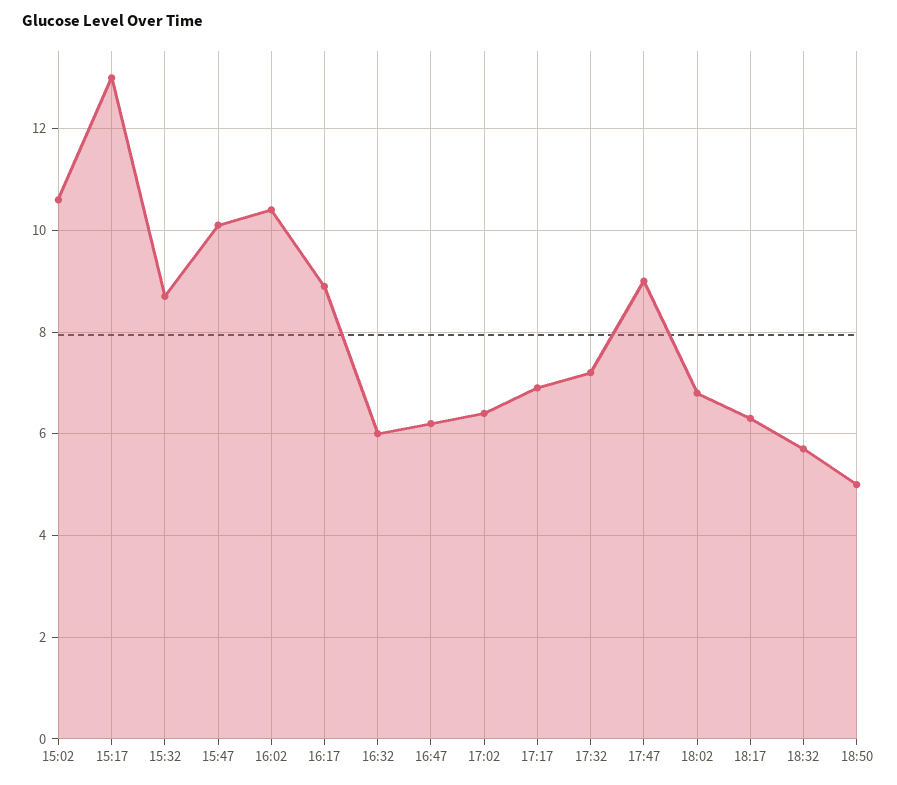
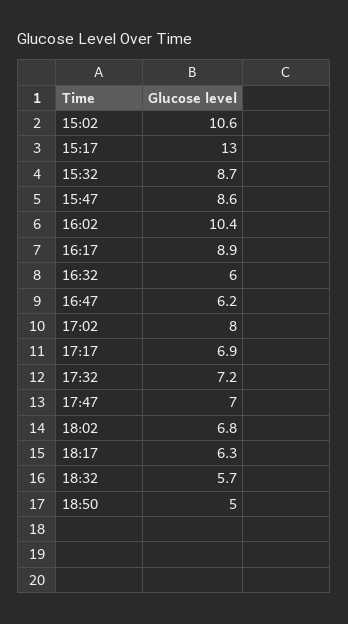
  {
    "15:02": 10.6,
    "15:17": 13,
    "15:32": 8.7,
-   "15:47": 10,
+   "15:47": 8.6,
    "16:02": 10.4,
    "16:17": 8.9,
    "16:32": 6,
    "16:47": 6.2,
-   "17:02": 6.5,
+   "17:02": 8,
    "17:17": 6.9,
    "17:32": 7.2,
-   "17:47": 9,
+   "17:47": 7,
    "18:02": 6.8,
    "18:17": 6.3,
    "18:32": 5.7,
    "18:50": 5
  }

